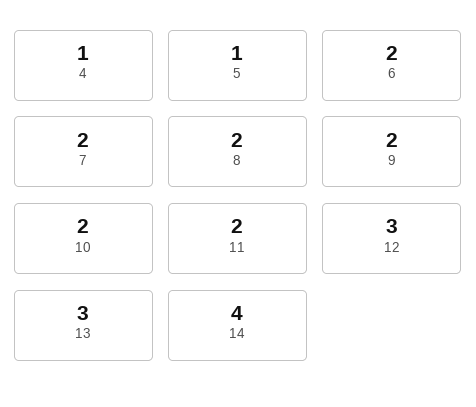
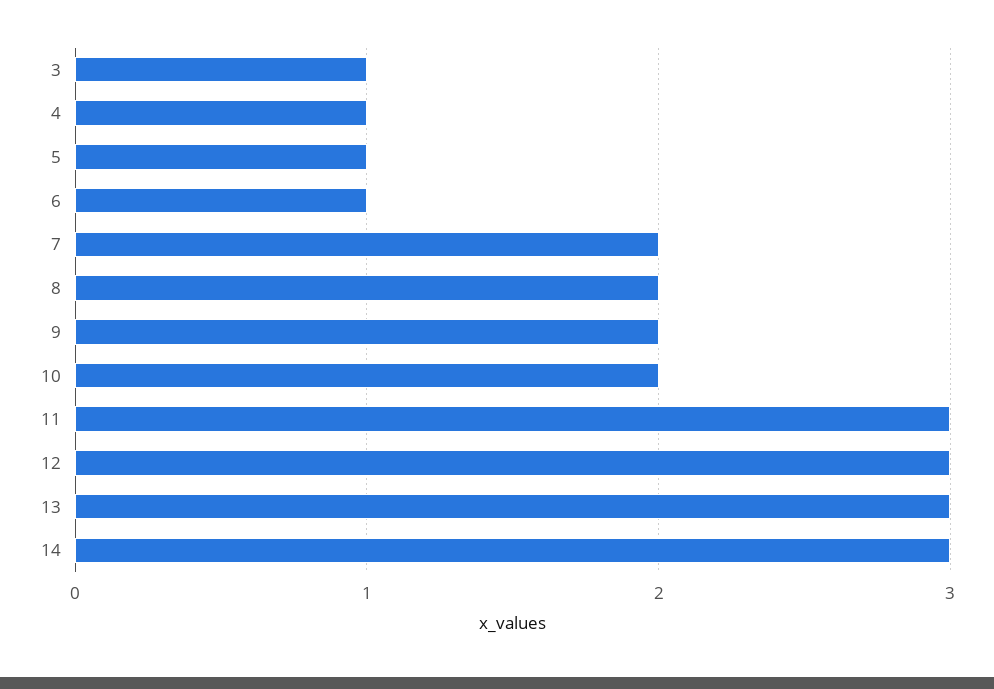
  {
    "4": 1,
    "5": 1,
-   "6": 2,
+   "6": 1,
    "7": 2,
    "8": 2,
    "9": 2,
    "10": 2,
-   "11": 2,
+   "11": 3,
    "12": 3,
    "13": 3,
-   "14": 4
+   "14": 3,
+   "3": 1
  }

